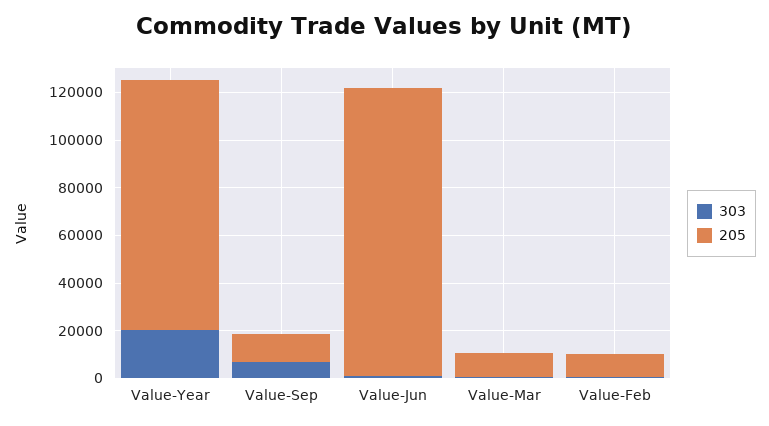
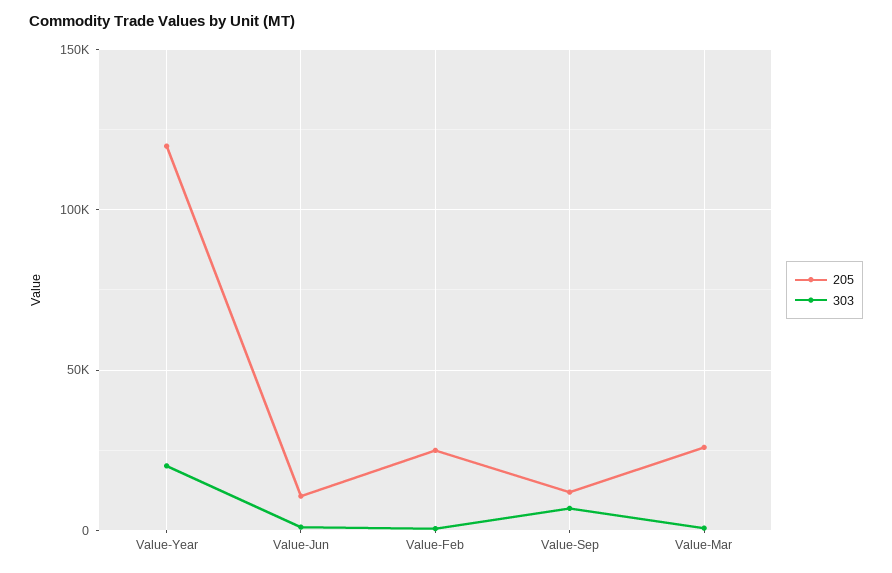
  {
    "303": {
      "Value-Year": 20000,
      "Value-Sep": 5000,
      "Value-Jun": 0,
      "Value-Mar": 0,
      "Value-Feb": 0
    },
    "205": {
-     "Value-Year": 105000,
+     "Value-Year": 120000,
      "Value-Sep": 10000,
-     "Value-Jun": 120000,
+     "Value-Jun": 10000,
-     "Value-Mar": 10000,
+     "Value-Mar": 25000,
-     "Value-Feb": 10000
+     "Value-Feb": 25000
    }
  }

